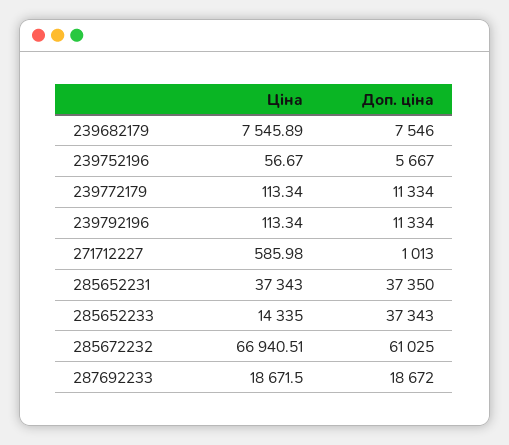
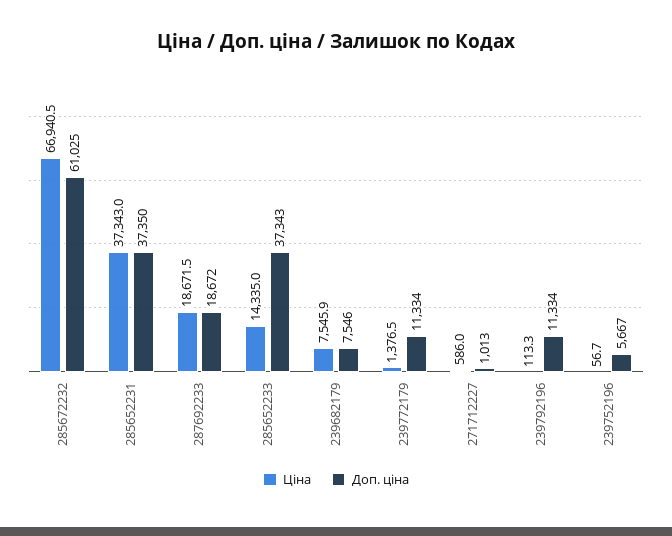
  {
    "Ціна": {
      "239682179": 7545.89,
      "239752196": 56.67,
-     "239772179": 113.34,
+     "239772179": 1376.5,
      "239792196": 113.34,
      "271712227": 585.98,
      "285652231": 37343,
      "285652233": 14335,
      "285672232": 66940.51,
      "287692233": 18671.5
    },
    "Доп. ціна": {
      "239682179": 7546,
      "239752196": 5667,
      "239772179": 11334,
      "239792196": 11334,
      "271712227": 1013,
      "285652231": 37350,
      "285652233": 37343,
      "285672232": 61025,
      "287692233": 18672
    }
  }

